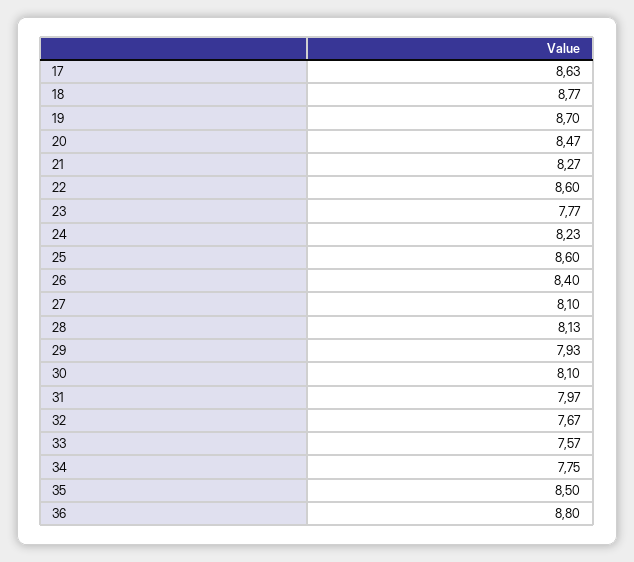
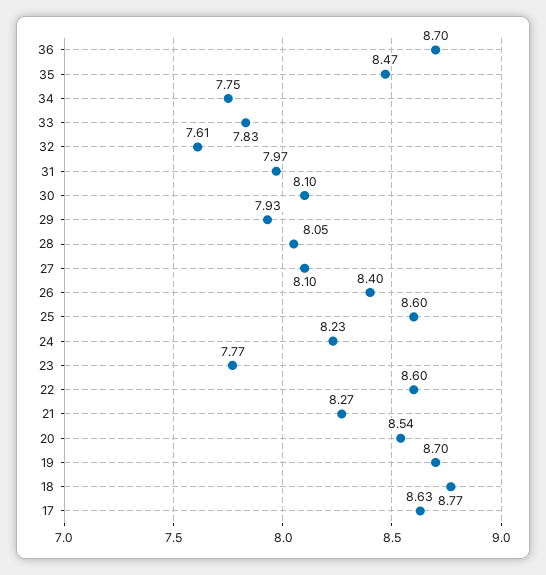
  {
    "17": 8.63,
    "18": 8.77,
    "19": 8.7,
-   "20": 8.47,
+   "20": 8.54,
    "21": 8.27,
    "22": 8.6,
    "23": 7.77,
    "24": 8.23,
    "25": 8.6,
    "26": 8.4,
    "27": 8.1,
-   "28": 8.13,
+   "28": 8.05,
    "29": 7.93,
    "30": 8.1,
    "31": 7.97,
-   "32": 7.67,
+   "32": 7.61,
-   "33": 7.57,
+   "33": 7.83,
    "34": 7.75,
-   "35": 8.5,
+   "35": 8.47,
-   "36": 8.8
+   "36": 8.7
  }

